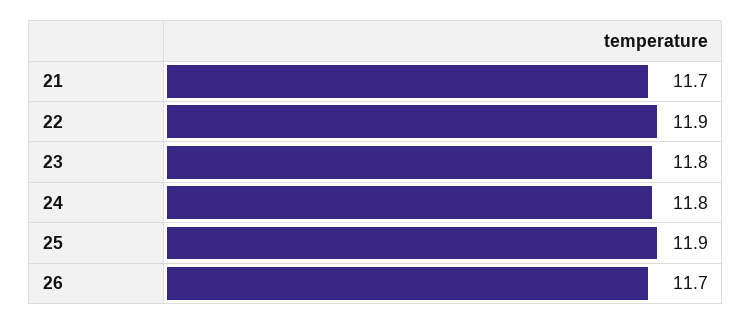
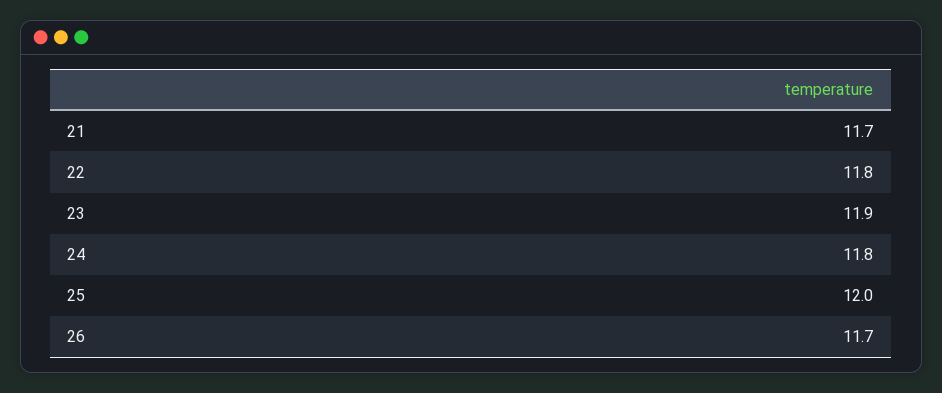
  {
    "21": 11.7,
-   "22": 11.9,
+   "22": 11.8,
-   "23": 11.8,
+   "23": 11.9,
    "24": 11.8,
-   "25": 11.9,
+   "25": 12,
    "26": 11.7
  }

